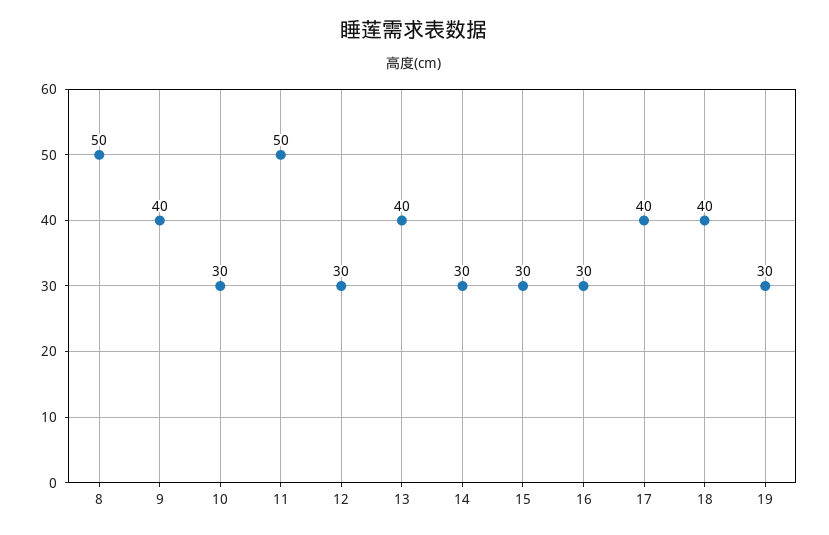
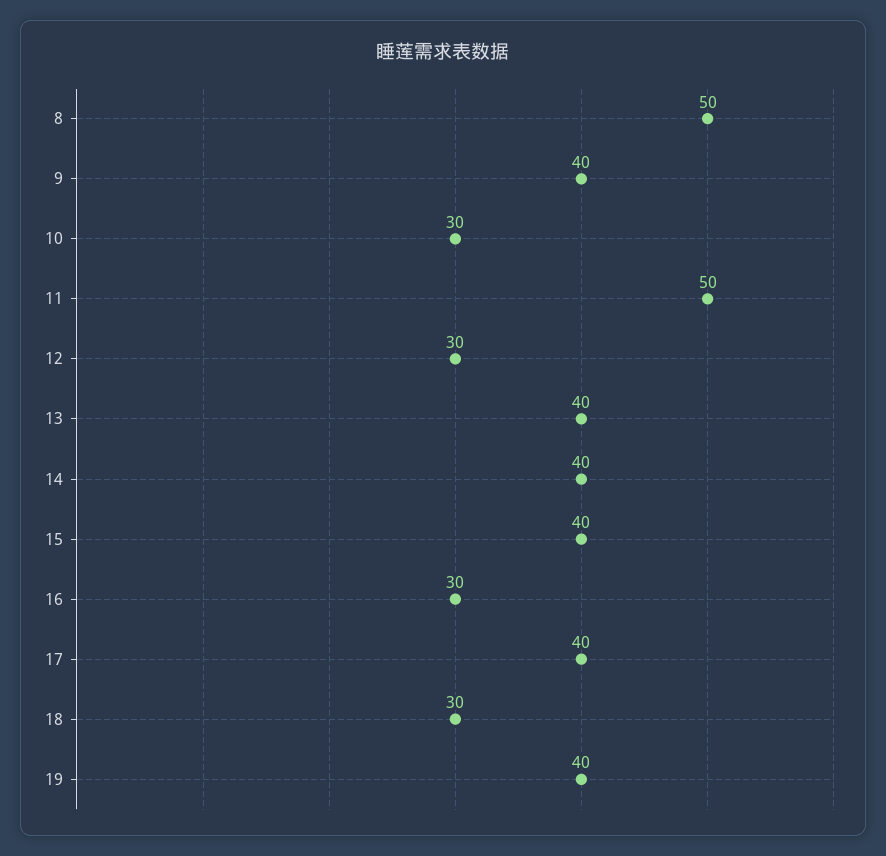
  {
    "8": 50,
    "9": 40,
    "10": 30,
    "11": 50,
    "12": 30,
    "13": 40,
-   "14": 30,
+   "14": 40,
-   "15": 30,
+   "15": 40,
    "16": 30,
    "17": 40,
-   "18": 40,
+   "18": 30,
-   "19": 30
+   "19": 40
  }

